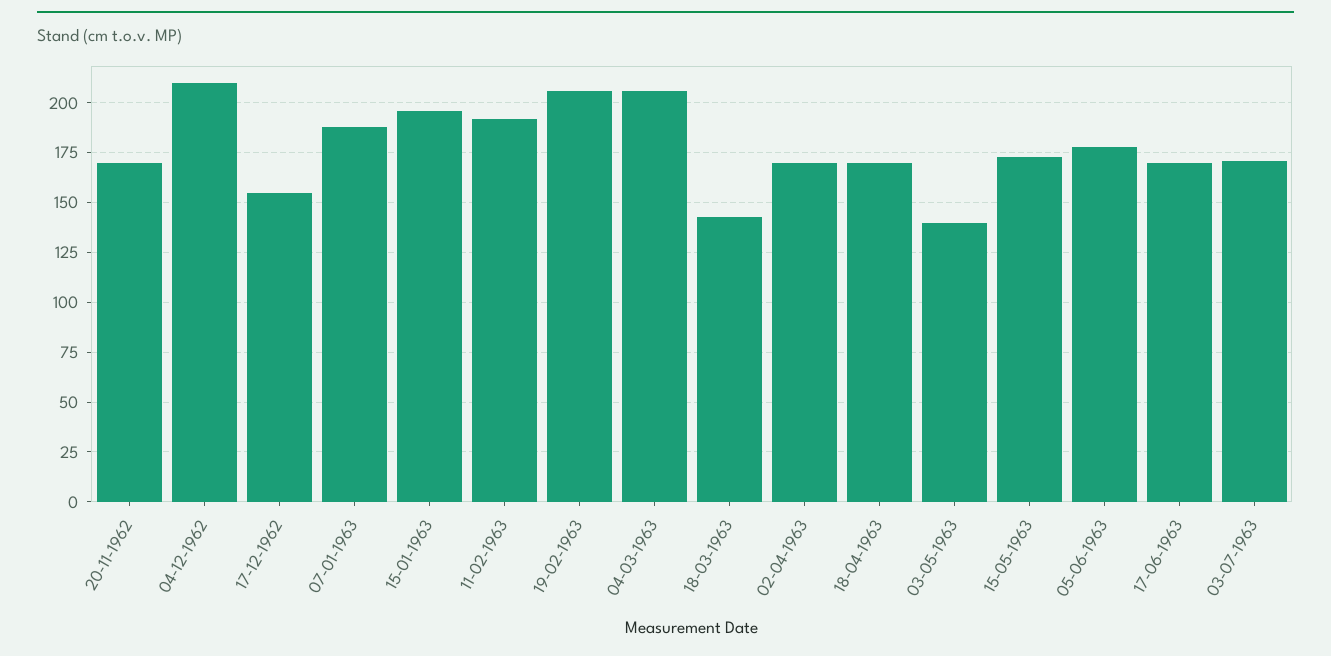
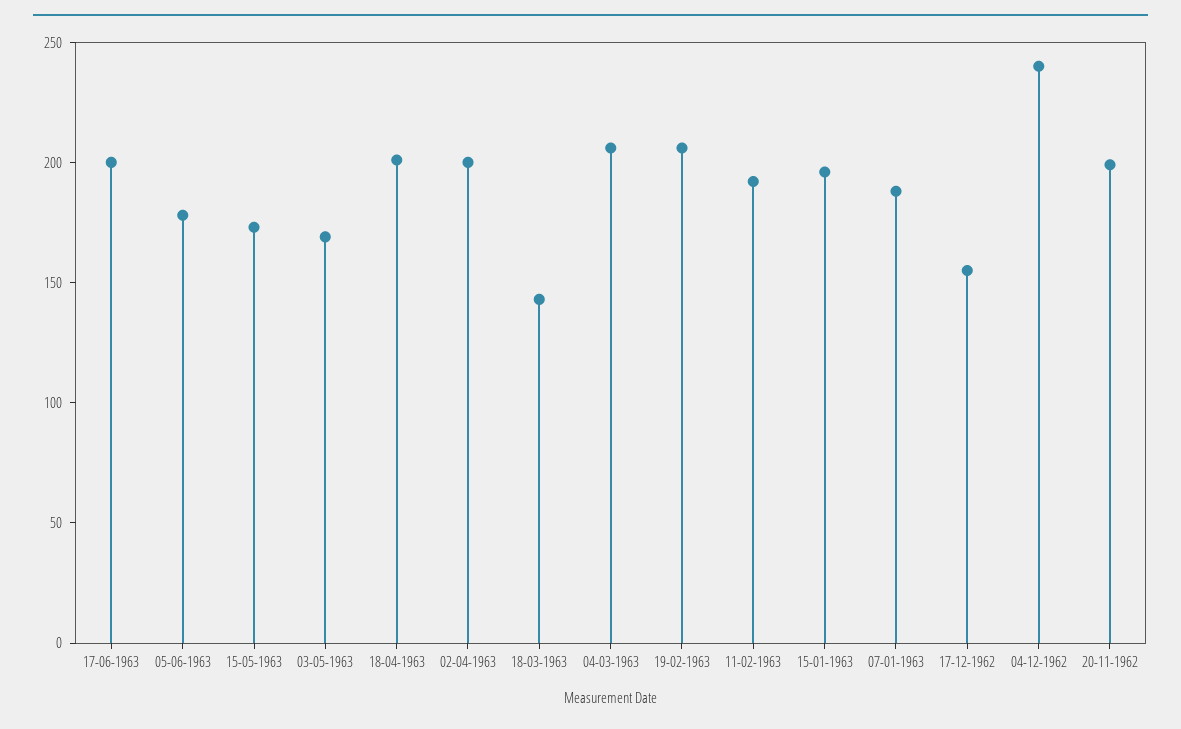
  {
-   "20-11-1962": 170,
+   "20-11-1962": 200,
-   "04-12-1962": 210,
+   "04-12-1962": 240,
    "17-12-1962": 155,
    "07-01-1963": 190,
    "15-01-1963": 195,
    "11-02-1963": 190,
    "19-02-1963": 205,
    "04-03-1963": 205,
    "18-03-1963": 145,
-   "02-04-1963": 170,
+   "02-04-1963": 200,
-   "18-04-1963": 170,
+   "18-04-1963": 200,
-   "03-05-1963": 140,
+   "03-05-1963": 170,
    "15-05-1963": 175,
    "05-06-1963": 180,
-   "17-06-1963": 170,
+   "17-06-1963": 200
-   "03-07-1963": 170
  }

